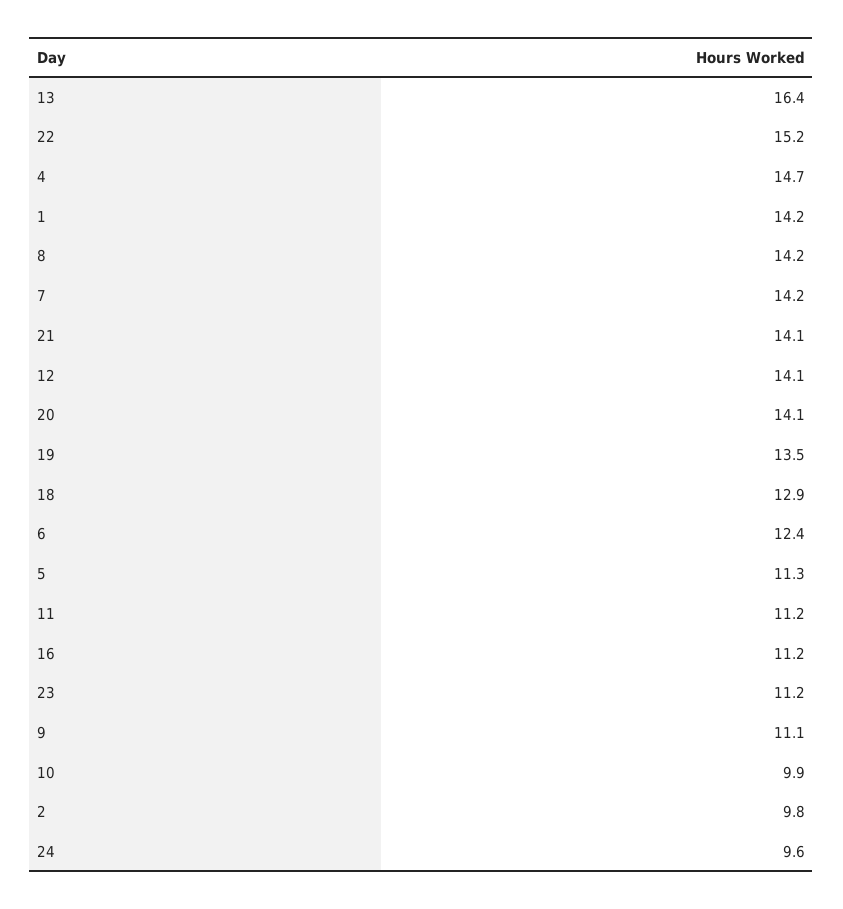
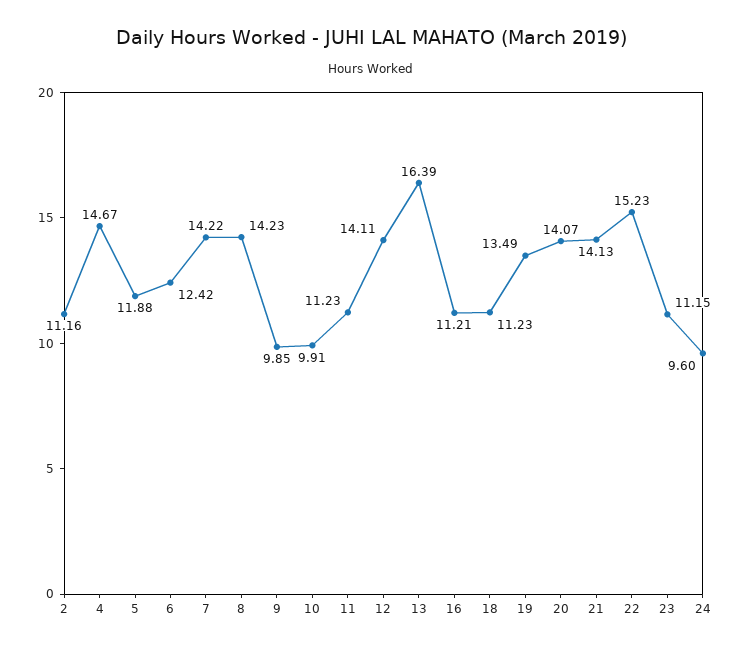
  {
    "13": 16.39,
    "22": 15.23,
    "4": 14.67,
-   "1": 14.2,
    "8": 14.23,
    "7": 14.22,
    "21": 14.13,
    "12": 14.11,
    "20": 14.07,
    "19": 13.49,
-   "18": 12.9,
+   "18": 11.23,
    "6": 12.42,
-   "5": 11.3,
+   "5": 11.88,
    "11": 11.23,
    "16": 11.21,
    "23": 11.15,
-   "9": 11.1,
+   "9": 9.85,
    "10": 9.91,
-   "2": 9.8,
+   "2": 11.16,
    "24": 9.6
  }

